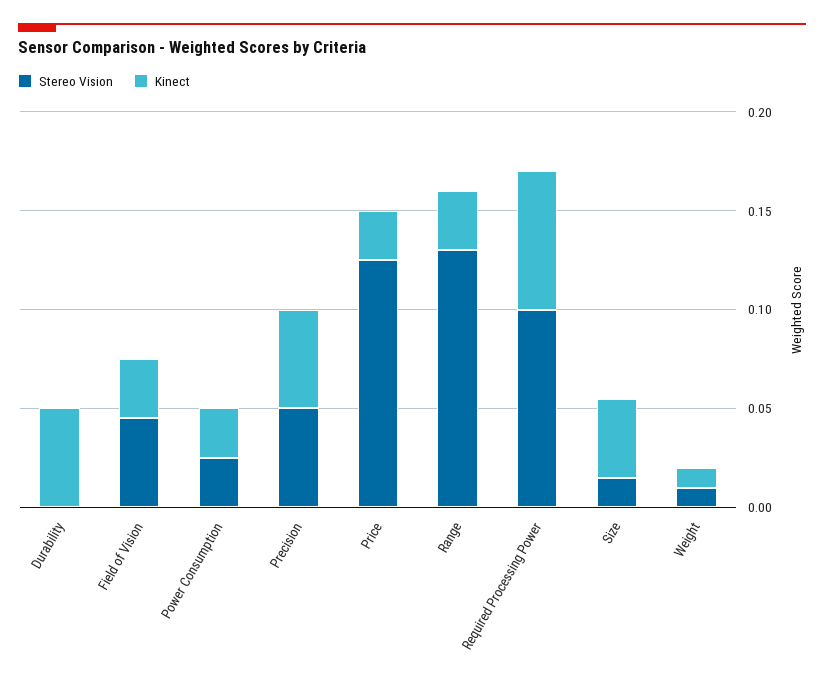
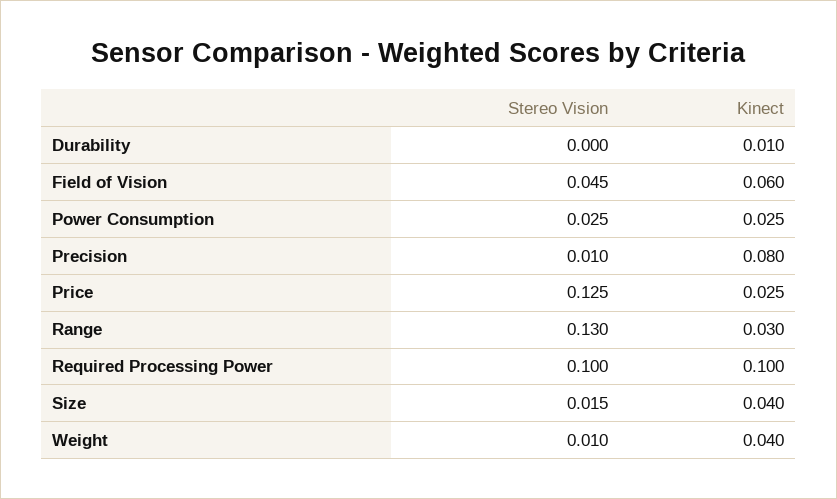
  {
    "Stereo Vision": {
      "Durability": 0,
      "Field of Vision": 0.045,
      "Power Consumption": 0.025,
-     "Precision": 0.05,
+     "Precision": 0.01,
      "Price": 0.125,
      "Range": 0.13,
      "Required Processing Power": 0.1,
      "Size": 0.015,
      "Weight": 0.01
    },
    "Kinect": {
-     "Durability": 0.05,
+     "Durability": 0.01,
-     "Field of Vision": 0.03,
+     "Field of Vision": 0.06,
      "Power Consumption": 0.025,
-     "Precision": 0.05,
+     "Precision": 0.08,
      "Price": 0.025,
      "Range": 0.03,
-     "Required Processing Power": 0.07,
+     "Required Processing Power": 0.1,
      "Size": 0.04,
-     "Weight": 0.01
+     "Weight": 0.04
    }
  }

